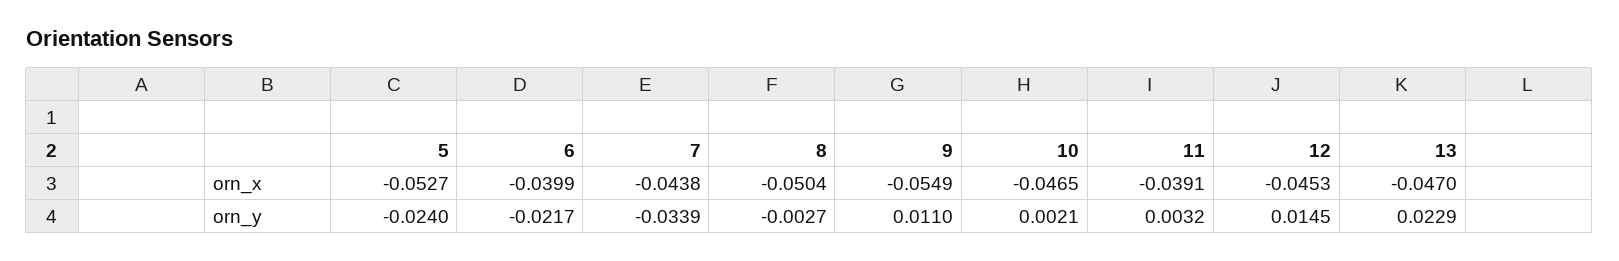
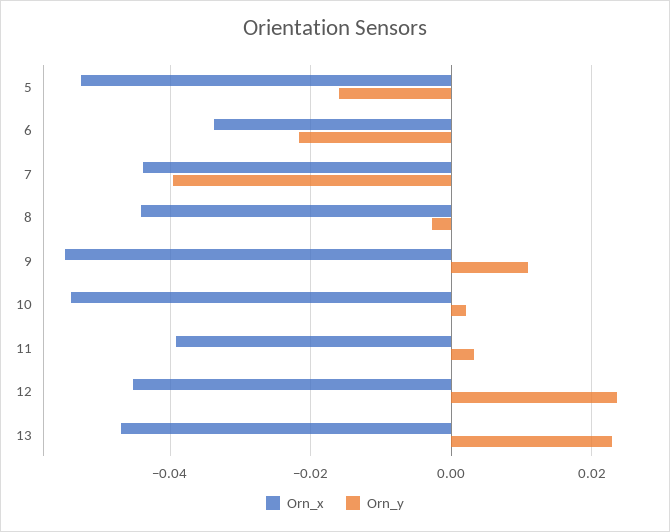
  {
    "orn_x": {
      "5": -0.0527,
-     "6": -0.0399,
+     "6": -0.034,
      "7": -0.0438,
-     "8": -0.0504,
+     "8": -0.044,
      "9": -0.0549,
-     "10": -0.0465,
+     "10": -0.054,
      "11": -0.0391,
      "12": -0.0453,
      "13": -0.047
    },
    "orn_y": {
-     "5": -0.024,
+     "5": -0.016,
      "6": -0.0217,
-     "7": -0.0339,
+     "7": -0.04,
      "8": -0.0027,
      "9": 0.011,
      "10": 0.0021,
      "11": 0.0032,
-     "12": 0.0145,
+     "12": 0.024,
      "13": 0.0229
    }
  }

